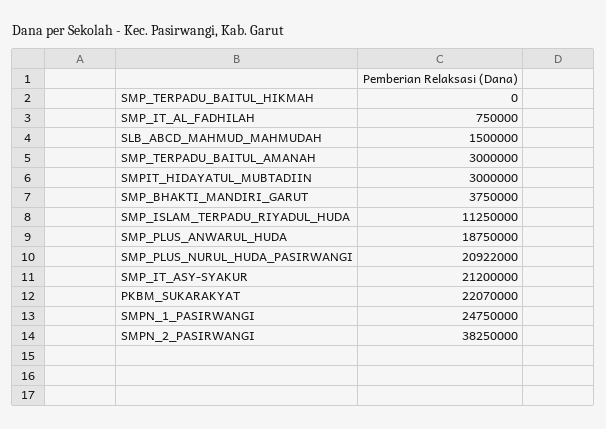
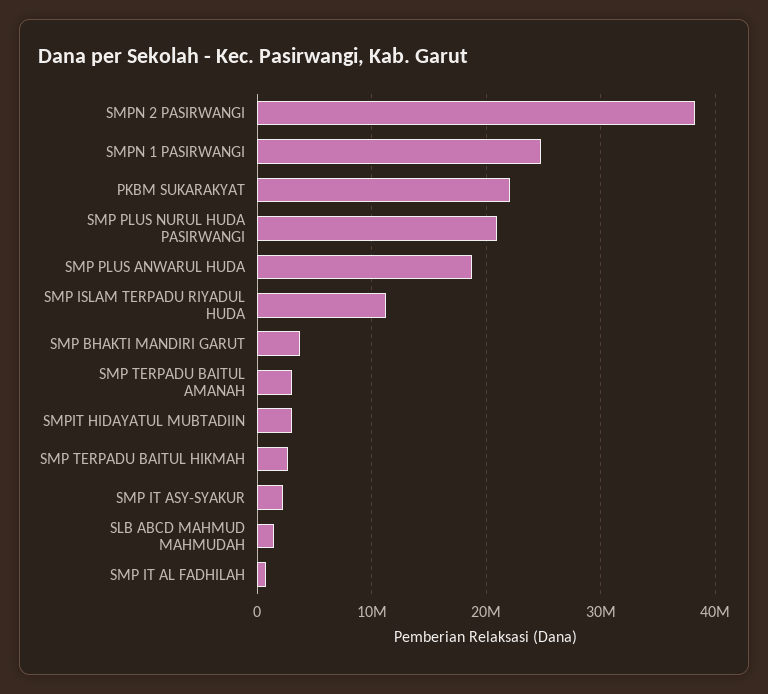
  {
-   "SMP_TERPADU_BAITUL_HIKMAH": 0,
+   "SMP_TERPADU_BAITUL_HIKMAH": 3000000,
    "SMP_IT_AL_FADHILAH": 750000,
    "SLB_ABCD_MAHMUD_MAHMUDAH": 1500000,
    "SMP_TERPADU_BAITUL_AMANAH": 3000000,
    "SMPIT_HIDAYATUL_MUBTADIIN": 3000000,
    "SMP_BHAKTI_MANDIRI_GARUT": 3750000,
    "SMP_ISLAM_TERPADU_RIYADUL_HUDA": 11250000,
    "SMP_PLUS_ANWARUL_HUDA": 18750000,
    "SMP_PLUS_NURUL_HUDA_PASIRWANGI": 20922000,
-   "SMP_IT_ASY-SYAKUR": 21200000,
+   "SMP_IT_ASY-SYAKUR": 2000000,
    "PKBM_SUKARAKYAT": 22070000,
    "SMPN_1_PASIRWANGI": 24750000,
    "SMPN_2_PASIRWANGI": 38250000
  }

